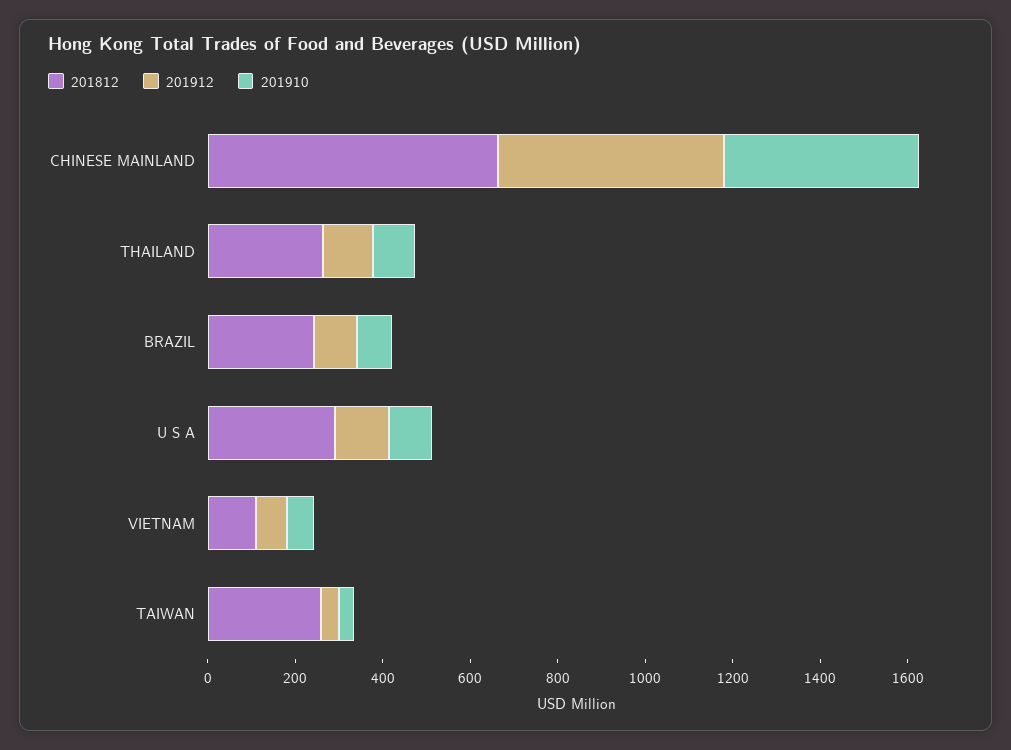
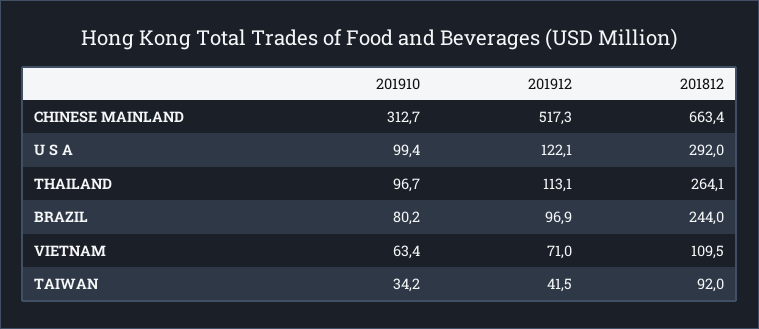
  {
    "201812": {
      "CHINESE MAINLAND": 663.4,
      "THAILAND": 264.1,
      "BRAZIL": 244,
      "U S A": 292,
      "VIETNAM": 109.5,
-     "TAIWAN": 250
+     "TAIWAN": 92
    },
    "201912": {
      "CHINESE MAINLAND": 517.3,
      "THAILAND": 113.1,
      "BRAZIL": 96.9,
      "U S A": 122.1,
      "VIETNAM": 71,
      "TAIWAN": 41.5
    },
    "201910": {
-     "CHINESE MAINLAND": 450,
+     "CHINESE MAINLAND": 312.7,
      "THAILAND": 96.7,
      "BRAZIL": 80.2,
      "U S A": 99.4,
      "VIETNAM": 63.4,
      "TAIWAN": 34.2
    }
  }

